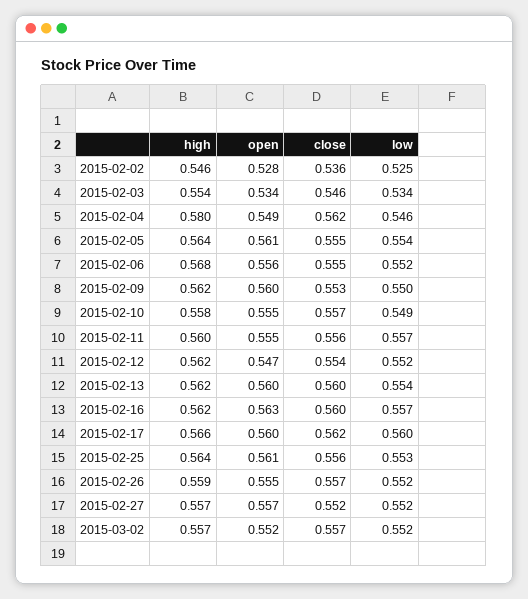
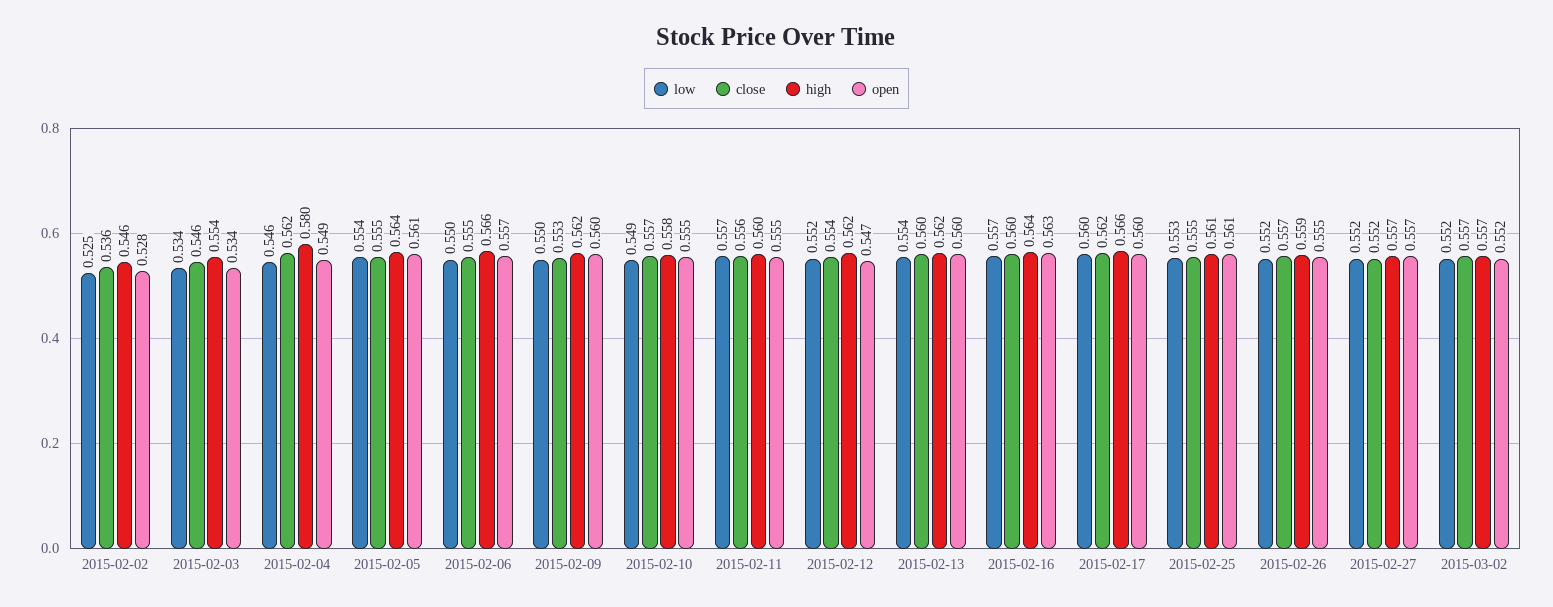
  {
    "high": {
      "2015-02-02": 0.546,
      "2015-02-03": 0.554,
      "2015-02-04": 0.58,
      "2015-02-05": 0.564,
-     "2015-02-06": 0.568,
+     "2015-02-06": 0.566,
      "2015-02-09": 0.562,
      "2015-02-10": 0.558,
      "2015-02-11": 0.56,
      "2015-02-12": 0.562,
      "2015-02-13": 0.562,
-     "2015-02-16": 0.562,
+     "2015-02-16": 0.564,
      "2015-02-17": 0.566,
-     "2015-02-25": 0.564,
+     "2015-02-25": 0.561,
      "2015-02-26": 0.559,
      "2015-02-27": 0.557,
      "2015-03-02": 0.557
    },
    "open": {
      "2015-02-02": 0.528,
      "2015-02-03": 0.534,
      "2015-02-04": 0.549,
      "2015-02-05": 0.561,
-     "2015-02-06": 0.556,
+     "2015-02-06": 0.557,
      "2015-02-09": 0.56,
      "2015-02-10": 0.555,
      "2015-02-11": 0.555,
      "2015-02-12": 0.547,
      "2015-02-13": 0.56,
      "2015-02-16": 0.563,
      "2015-02-17": 0.56,
      "2015-02-25": 0.561,
      "2015-02-26": 0.555,
      "2015-02-27": 0.557,
      "2015-03-02": 0.552
    },
    "close": {
      "2015-02-02": 0.536,
      "2015-02-03": 0.546,
      "2015-02-04": 0.562,
      "2015-02-05": 0.555,
      "2015-02-06": 0.555,
      "2015-02-09": 0.553,
      "2015-02-10": 0.557,
      "2015-02-11": 0.556,
      "2015-02-12": 0.554,
      "2015-02-13": 0.56,
      "2015-02-16": 0.56,
      "2015-02-17": 0.562,
-     "2015-02-25": 0.556,
+     "2015-02-25": 0.555,
      "2015-02-26": 0.557,
      "2015-02-27": 0.552,
      "2015-03-02": 0.557
    },
    "low": {
      "2015-02-02": 0.525,
      "2015-02-03": 0.534,
      "2015-02-04": 0.546,
      "2015-02-05": 0.554,
-     "2015-02-06": 0.552,
+     "2015-02-06": 0.55,
      "2015-02-09": 0.55,
      "2015-02-10": 0.549,
      "2015-02-11": 0.557,
      "2015-02-12": 0.552,
      "2015-02-13": 0.554,
      "2015-02-16": 0.557,
      "2015-02-17": 0.56,
      "2015-02-25": 0.553,
      "2015-02-26": 0.552,
      "2015-02-27": 0.552,
      "2015-03-02": 0.552
    }
  }

